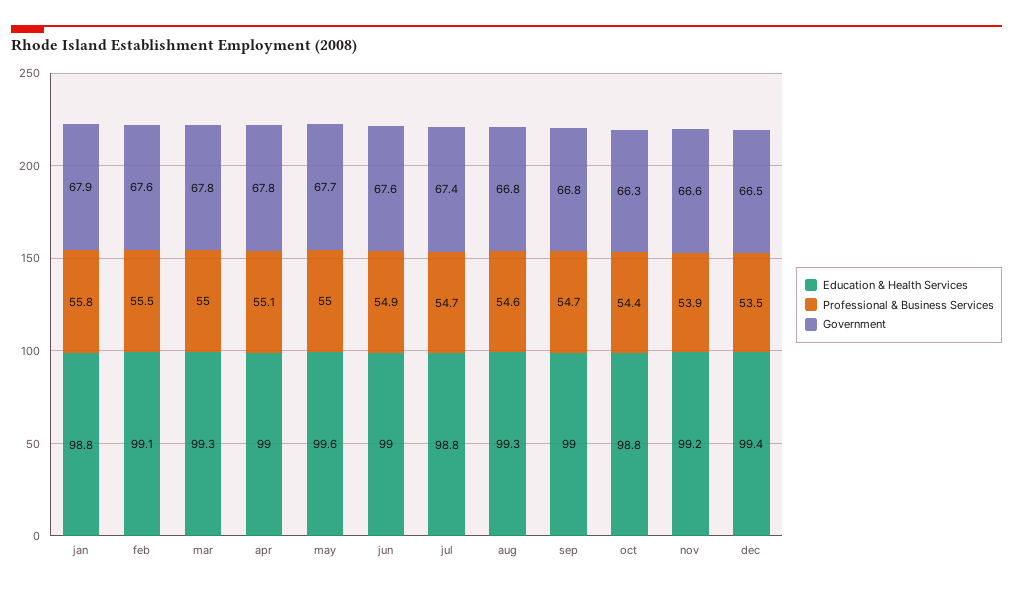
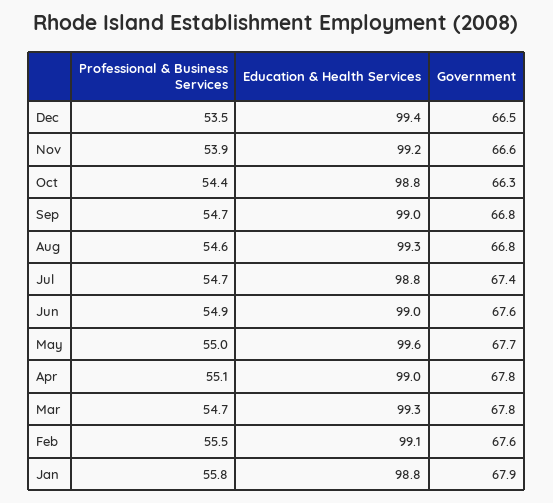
  {
    "Education & Health Services": {
      "jan": 98.8,
      "feb": 99.1,
      "mar": 99.3,
      "apr": 99,
      "may": 99.6,
      "jun": 99,
      "jul": 98.8,
      "aug": 99.3,
      "sep": 99,
      "oct": 98.8,
      "nov": 99.2,
      "dec": 99.4
    },
    "Professional & Business Services": {
      "jan": 55.8,
      "feb": 55.5,
-     "mar": 55,
+     "mar": 54.7,
      "apr": 55.1,
      "may": 55,
      "jun": 54.9,
      "jul": 54.7,
      "aug": 54.6,
      "sep": 54.7,
      "oct": 54.4,
      "nov": 53.9,
      "dec": 53.5
    },
    "Government": {
      "jan": 67.9,
      "feb": 67.6,
      "mar": 67.8,
      "apr": 67.8,
      "may": 67.7,
      "jun": 67.6,
      "jul": 67.4,
      "aug": 66.8,
      "sep": 66.8,
      "oct": 66.3,
      "nov": 66.6,
      "dec": 66.5
    }
  }

